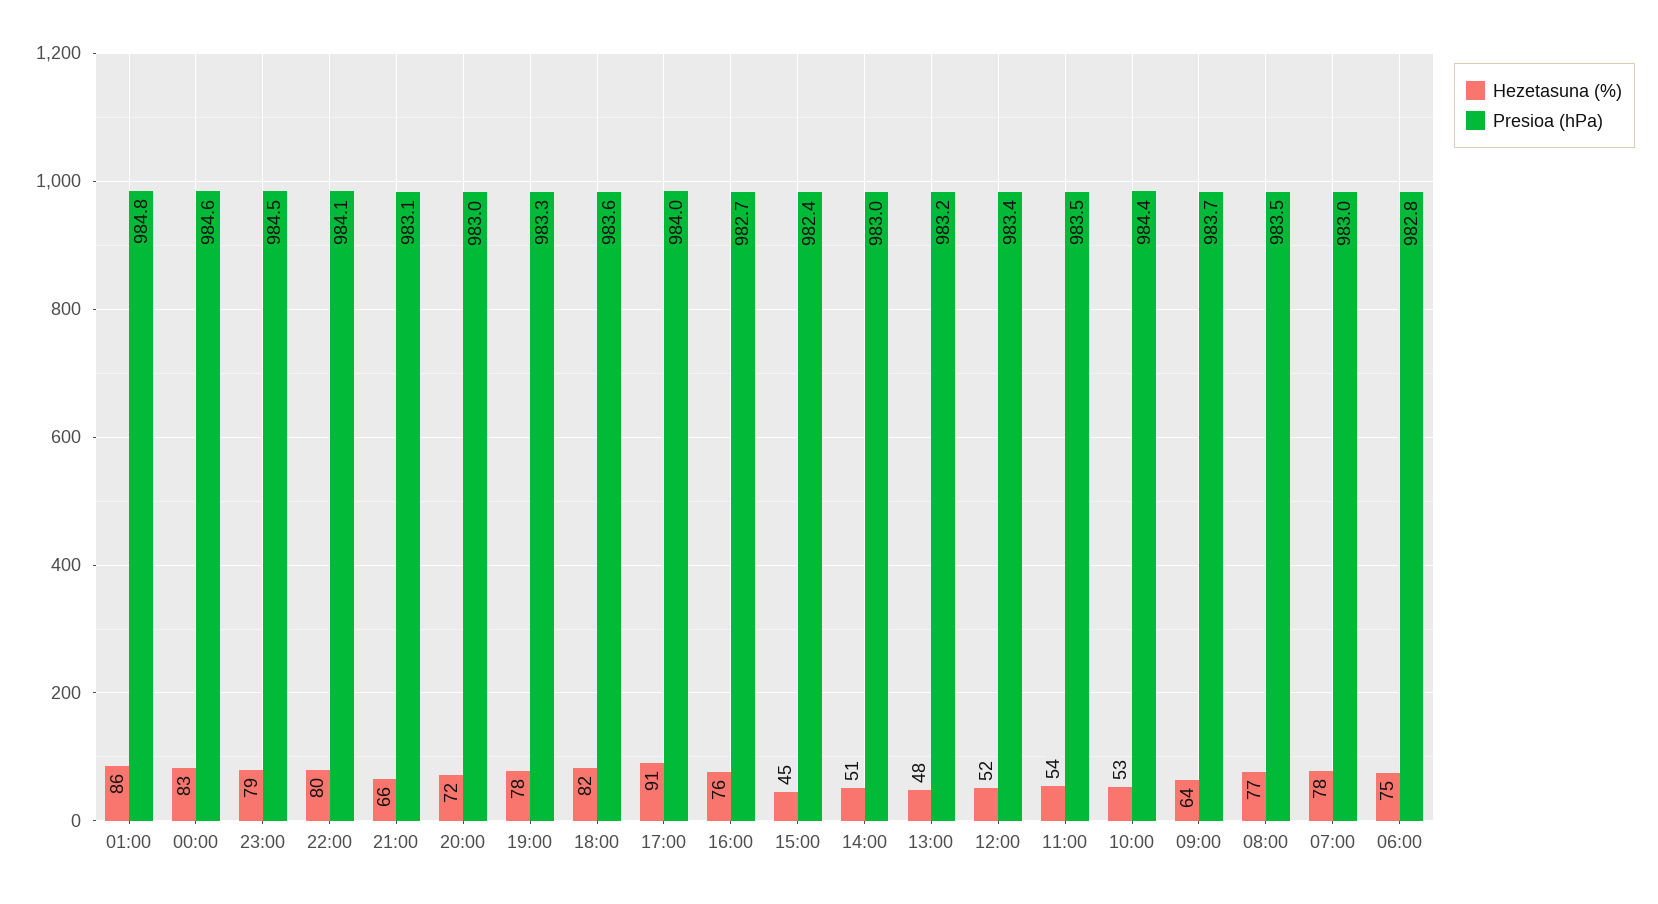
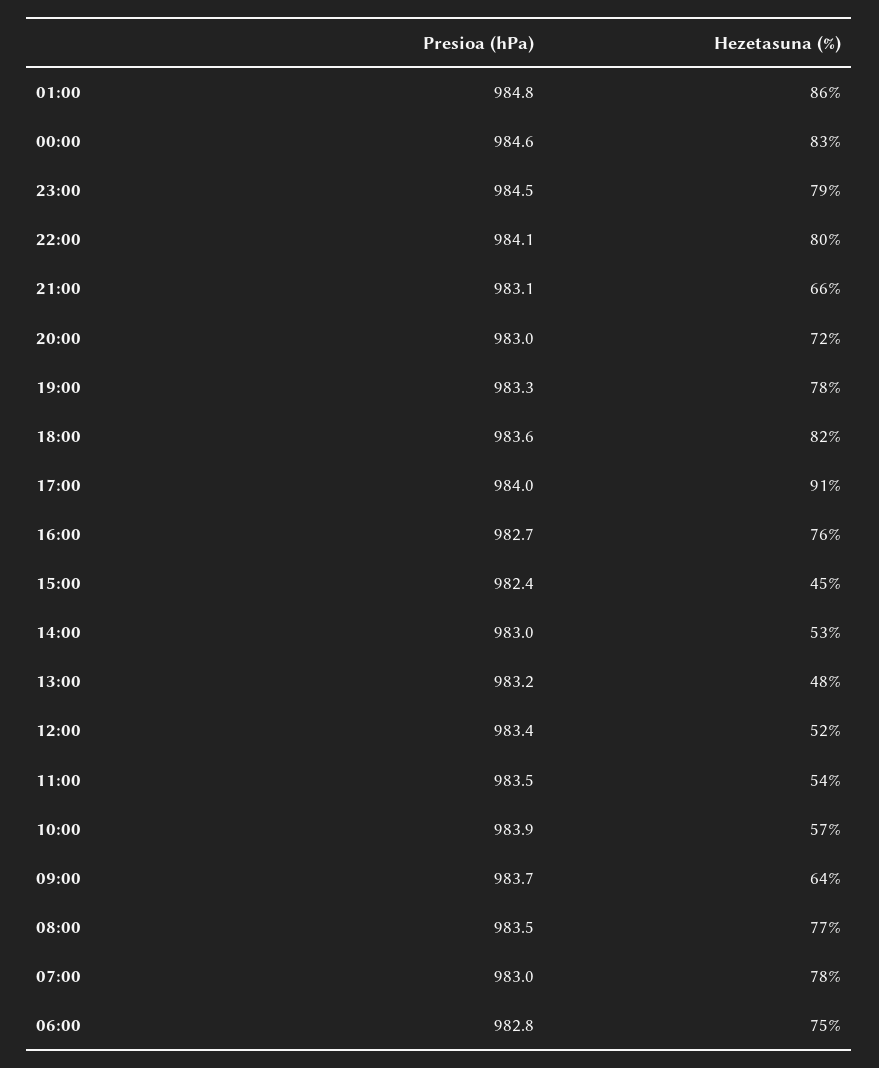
  {
    "Hezetasuna (%)": {
      "01:00": 86,
      "00:00": 83,
      "23:00": 79,
      "22:00": 80,
      "21:00": 66,
      "20:00": 72,
      "19:00": 78,
      "18:00": 82,
      "17:00": 91,
      "16:00": 76,
      "15:00": 45,
-     "14:00": 51,
+     "14:00": 53,
      "13:00": 48,
      "12:00": 52,
      "11:00": 54,
-     "10:00": 53,
+     "10:00": 57,
      "09:00": 64,
      "08:00": 77,
      "07:00": 78,
      "06:00": 75
    },
    "Presioa (hPa)": {
      "01:00": 984.8,
      "00:00": 984.6,
      "23:00": 984.5,
      "22:00": 984.1,
      "21:00": 983.1,
      "20:00": 983,
      "19:00": 983.3,
      "18:00": 983.6,
      "17:00": 984,
      "16:00": 982.7,
      "15:00": 982.4,
      "14:00": 983,
      "13:00": 983.2,
      "12:00": 983.4,
      "11:00": 983.5,
-     "10:00": 984.4,
+     "10:00": 983.9,
      "09:00": 983.7,
      "08:00": 983.5,
      "07:00": 983,
      "06:00": 982.8
    }
  }

